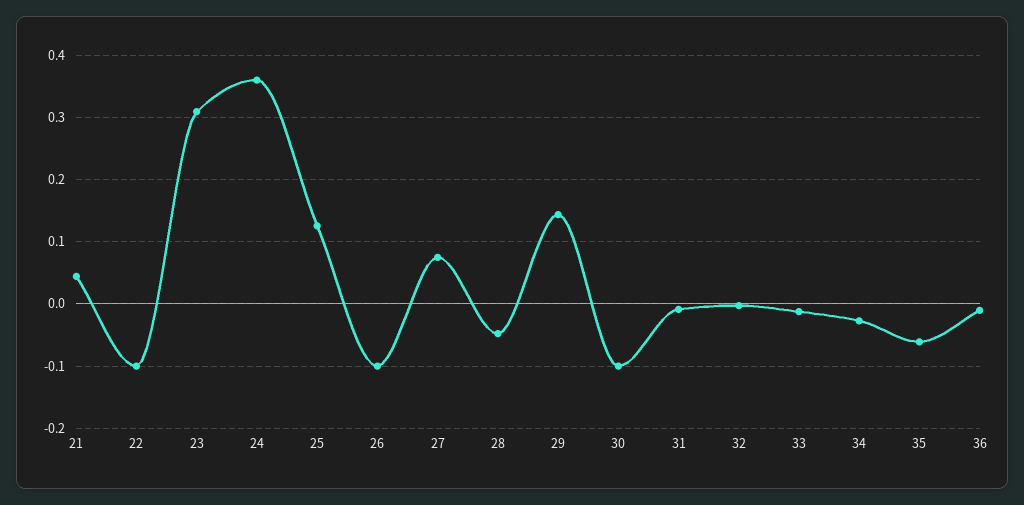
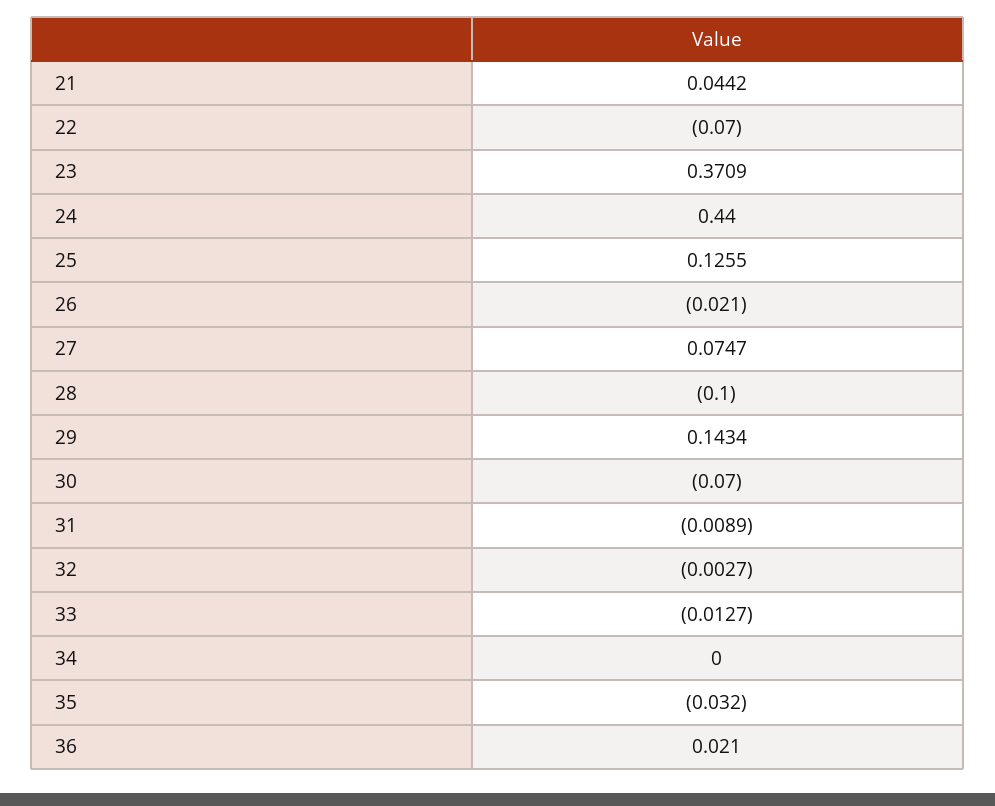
  {
    "21": 0.0442,
-   "22": -0.1,
+   "22": -0.07,
-   "23": 0.31,
+   "23": 0.3709,
-   "24": 0.36,
+   "24": 0.44,
    "25": 0.1255,
-   "26": -0.1,
+   "26": -0.021,
    "27": 0.0747,
-   "28": -0.05,
+   "28": -0.1,
    "29": 0.1434,
-   "30": -0.1,
+   "30": -0.07,
    "31": -0.0089,
    "32": -0.0027,
    "33": -0.0127,
-   "34": -0.03,
+   "34": 0,
-   "35": -0.06,
+   "35": -0.032,
-   "36": -0.01
+   "36": 0.021
  }

